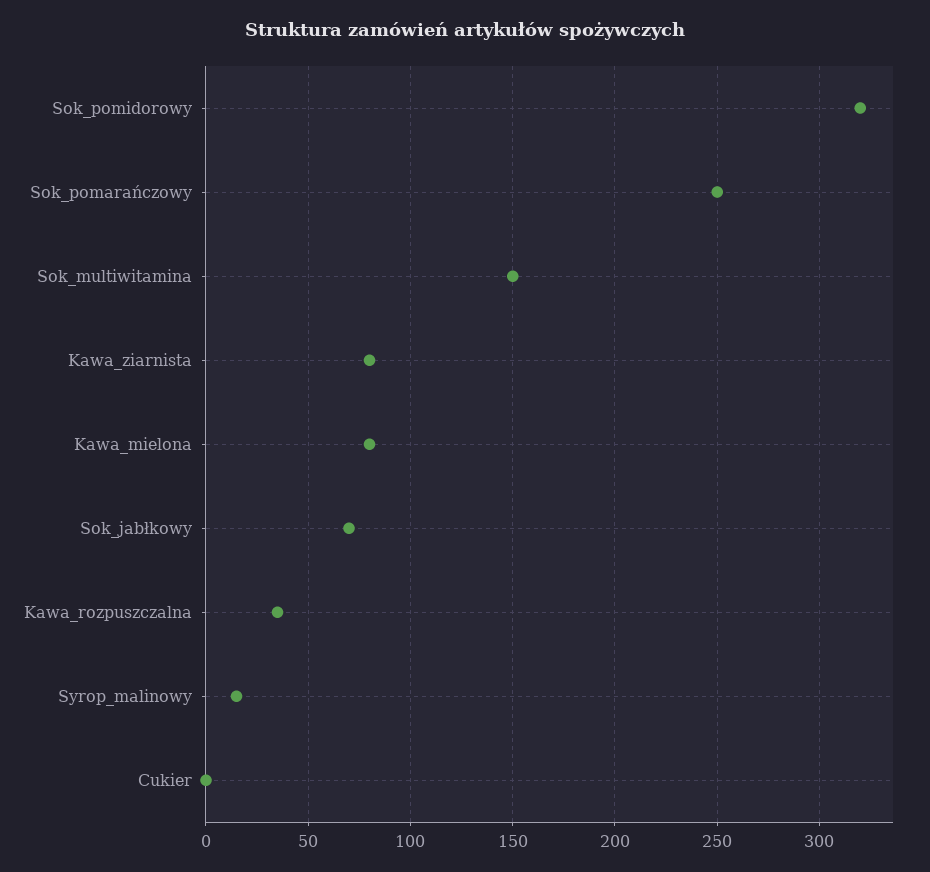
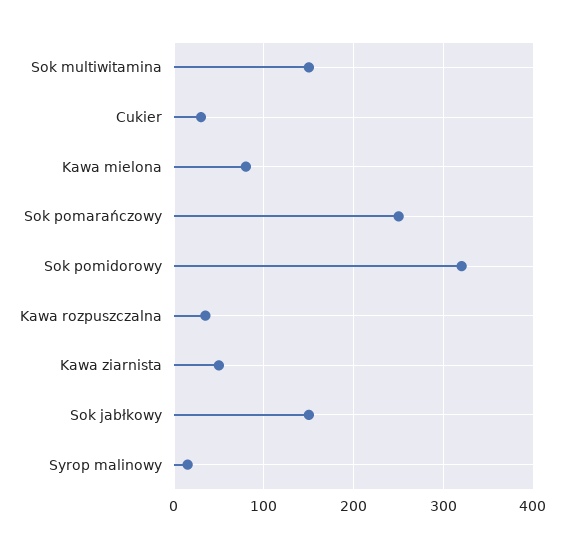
  {
    "Sok_pomidorowy": 320,
    "Sok_pomarańczowy": 250,
    "Sok_multiwitamina": 150,
-   "Kawa_ziarnista": 80,
+   "Kawa_ziarnista": 50,
    "Kawa_mielona": 80,
-   "Sok_jabłkowy": 70,
+   "Sok_jabłkowy": 150,
    "Kawa_rozpuszczalna": 35,
    "Syrop_malinowy": 15,
-   "Cukier": 0
+   "Cukier": 30
  }

